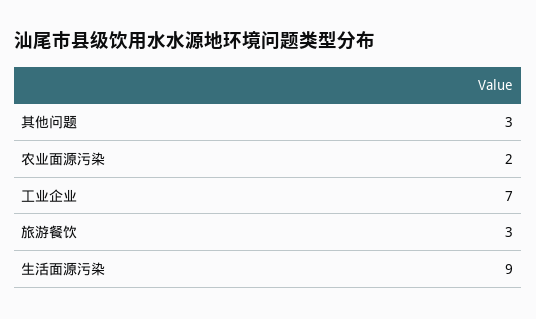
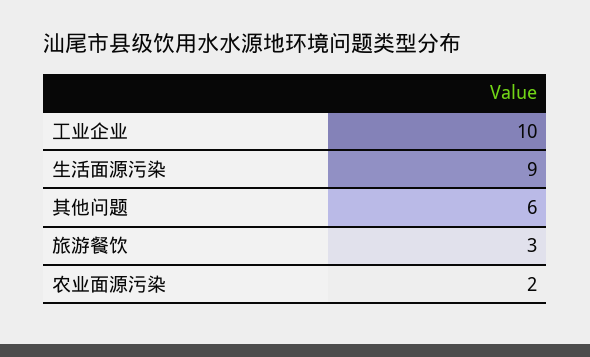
  {
-   "其他问题": 3,
+   "其他问题": 6,
    "农业面源污染": 2,
-   "工业企业": 7,
+   "工业企业": 10,
    "旅游餐饮": 3,
    "生活面源污染": 9
  }

